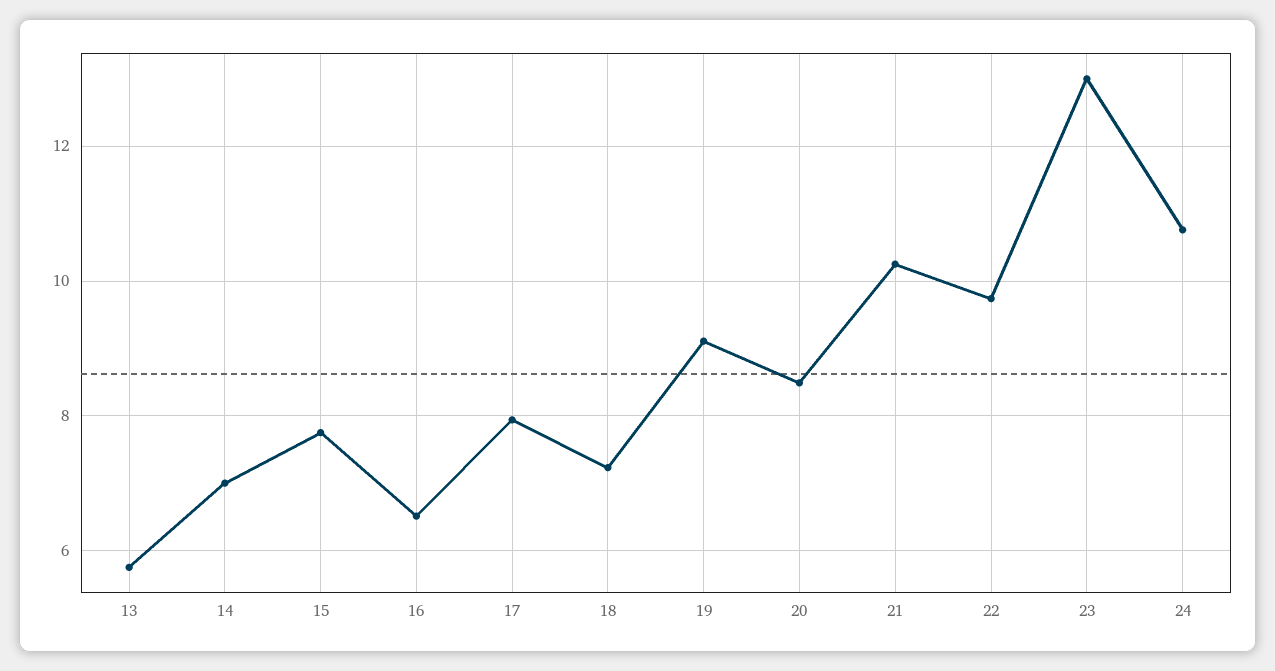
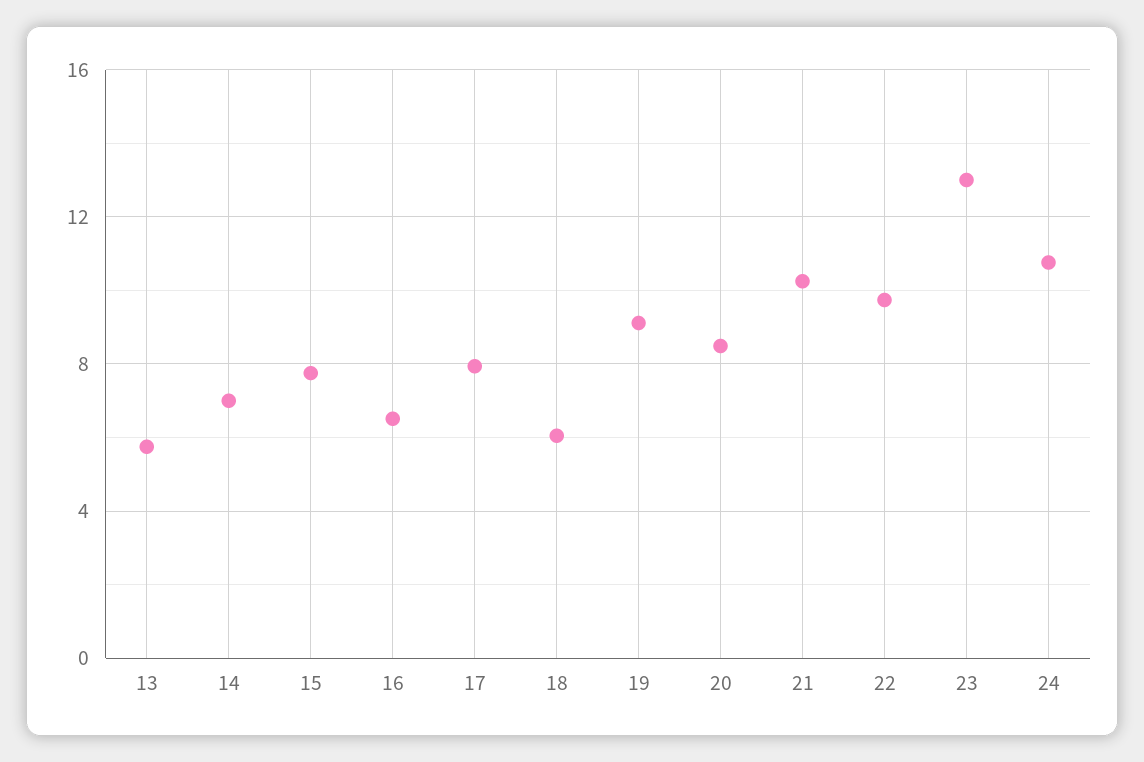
  {
    "13": 5.8,
    "14": 7,
    "15": 7.8,
    "16": 6.6,
    "17": 8,
-   "18": 7.2,
+   "18": 6,
    "19": 9.2,
    "20": 8.4,
    "21": 10.2,
    "22": 9.8,
    "23": 13,
    "24": 10.8
  }

